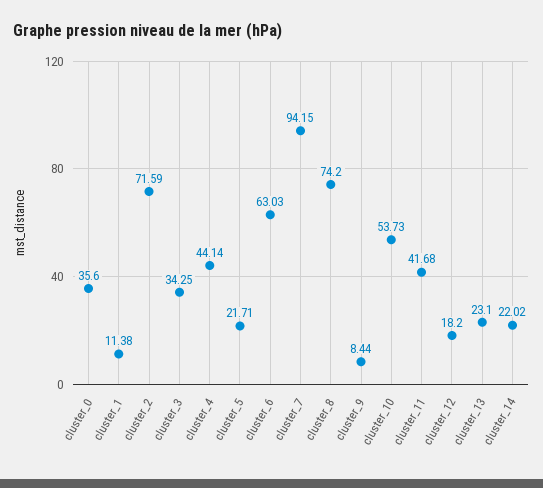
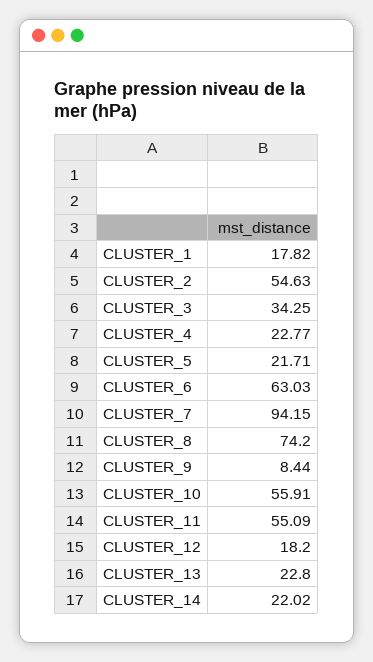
  {
-   "cluster_0": 35.6,
-   "cluster_1": 11.38,
+   "cluster_1": 17.82,
-   "cluster_2": 71.59,
+   "cluster_2": 54.63,
    "cluster_3": 34.25,
-   "cluster_4": 44.14,
+   "cluster_4": 22.77,
    "cluster_5": 21.71,
    "cluster_6": 63.03,
    "cluster_7": 94.15,
    "cluster_8": 74.2,
    "cluster_9": 8.44,
-   "cluster_10": 53.73,
+   "cluster_10": 55.91,
-   "cluster_11": 41.68,
+   "cluster_11": 55.09,
    "cluster_12": 18.2,
-   "cluster_13": 23.1,
+   "cluster_13": 22.8,
    "cluster_14": 22.02
  }

